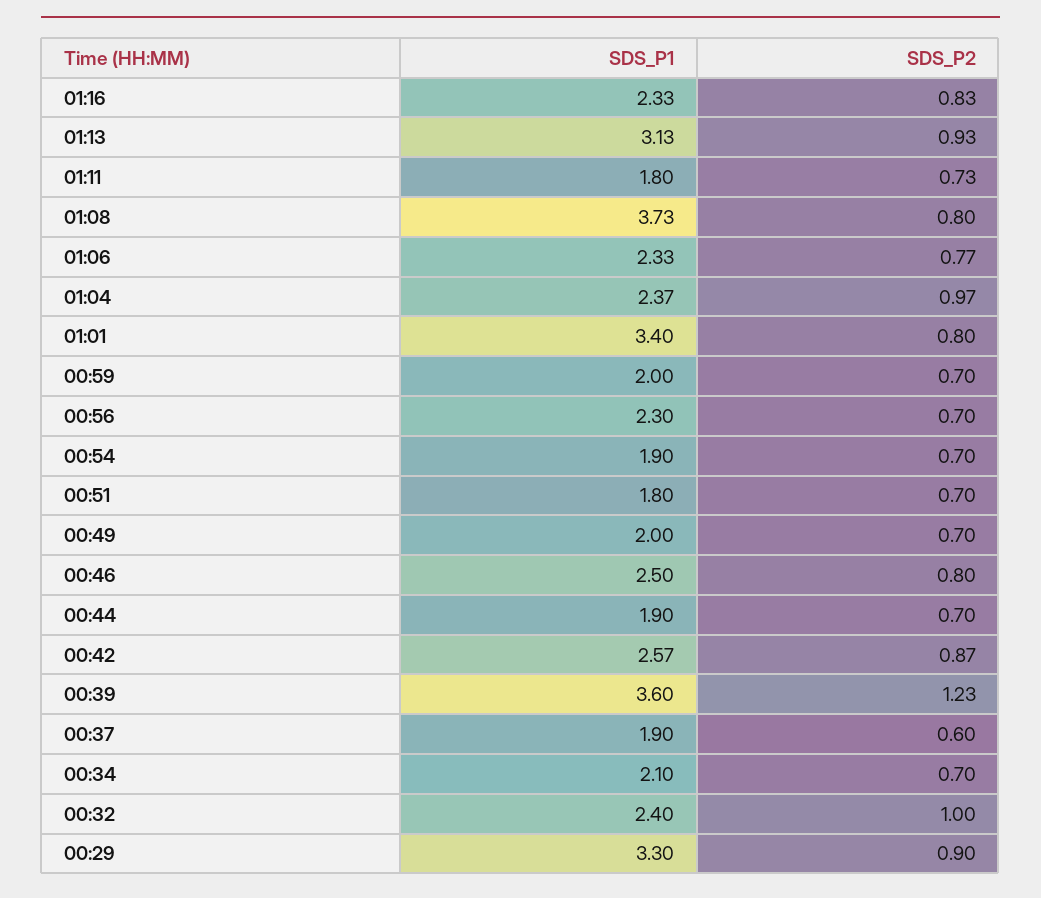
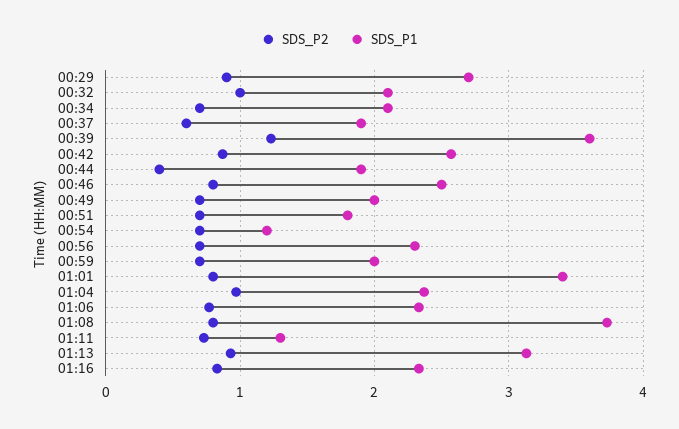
  {
    "SDS_P1": {
      "01:16": 2.33,
      "01:13": 3.13,
-     "01:11": 1.8,
+     "01:11": 1.3,
      "01:08": 3.73,
      "01:06": 2.33,
      "01:04": 2.37,
      "01:01": 3.4,
      "00:59": 2,
      "00:56": 2.3,
-     "00:54": 1.9,
+     "00:54": 1.2,
      "00:51": 1.8,
      "00:49": 2,
      "00:46": 2.5,
      "00:44": 1.9,
      "00:42": 2.57,
      "00:39": 3.6,
      "00:37": 1.9,
      "00:34": 2.1,
-     "00:32": 2.4,
+     "00:32": 2.1,
-     "00:29": 3.3
+     "00:29": 2.7
    },
    "SDS_P2": {
      "01:16": 0.83,
      "01:13": 0.93,
      "01:11": 0.73,
      "01:08": 0.8,
      "01:06": 0.77,
      "01:04": 0.97,
      "01:01": 0.8,
      "00:59": 0.7,
      "00:56": 0.7,
      "00:54": 0.7,
      "00:51": 0.7,
      "00:49": 0.7,
      "00:46": 0.8,
-     "00:44": 0.7,
+     "00:44": 0.4,
      "00:42": 0.87,
      "00:39": 1.23,
      "00:37": 0.6,
      "00:34": 0.7,
      "00:32": 1,
      "00:29": 0.9
    }
  }

